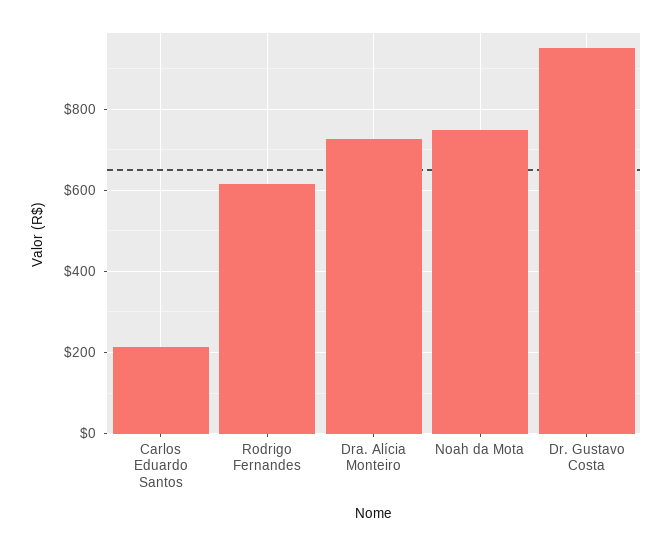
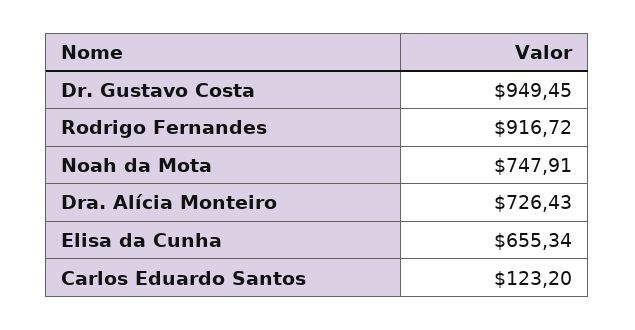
  {
-   "Carlos Eduardo Santos": 220,
+   "Carlos Eduardo Santos": 123.2,
-   "Rodrigo Fernandes": 620,
+   "Rodrigo Fernandes": 916.72,
    "Dra. Alícia Monteiro": 726.43,
    "Noah da Mota": 747.91,
-   "Dr. Gustavo Costa": 949.45
+   "Dr. Gustavo Costa": 949.45,
+   "Elisa da Cunha": 655.34
  }

